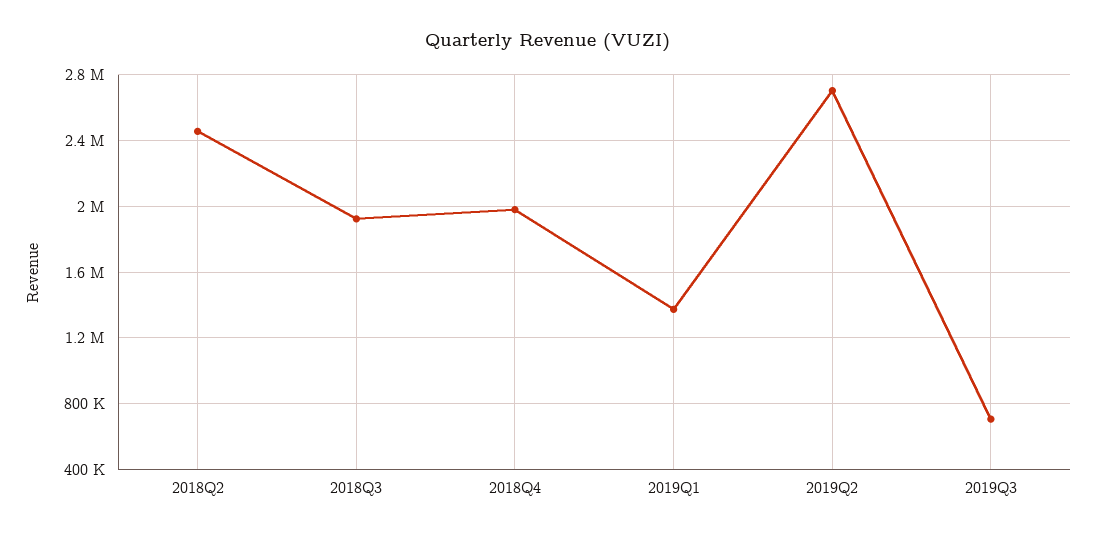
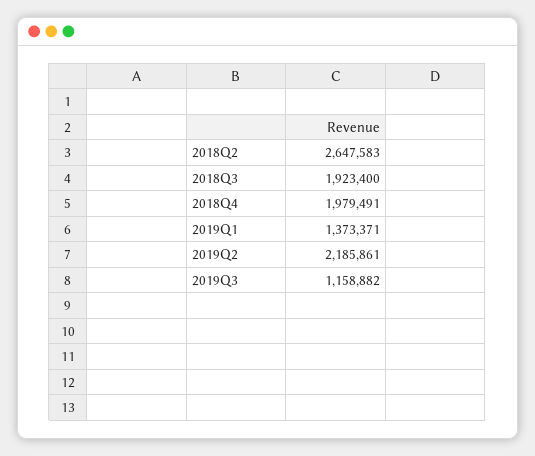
  {
-   "2018Q2": 2450000,
+   "2018Q2": 2647583,
    "2018Q3": 1923400,
    "2018Q4": 1979491,
    "2019Q1": 1373371,
-   "2019Q2": 2700000,
+   "2019Q2": 2185861,
-   "2019Q3": 700000
+   "2019Q3": 1158882
  }

